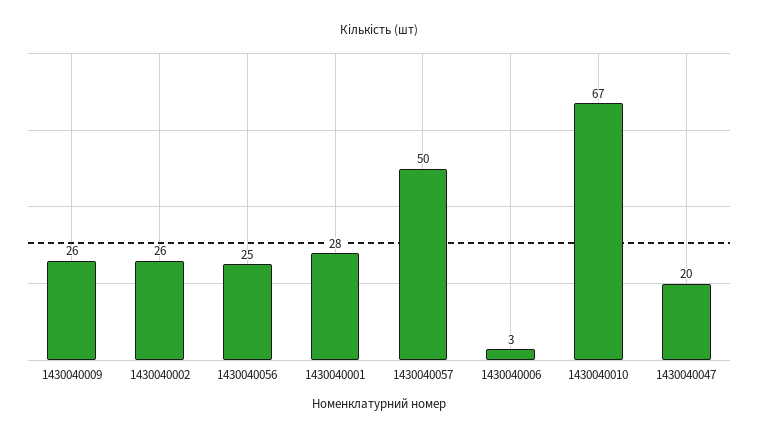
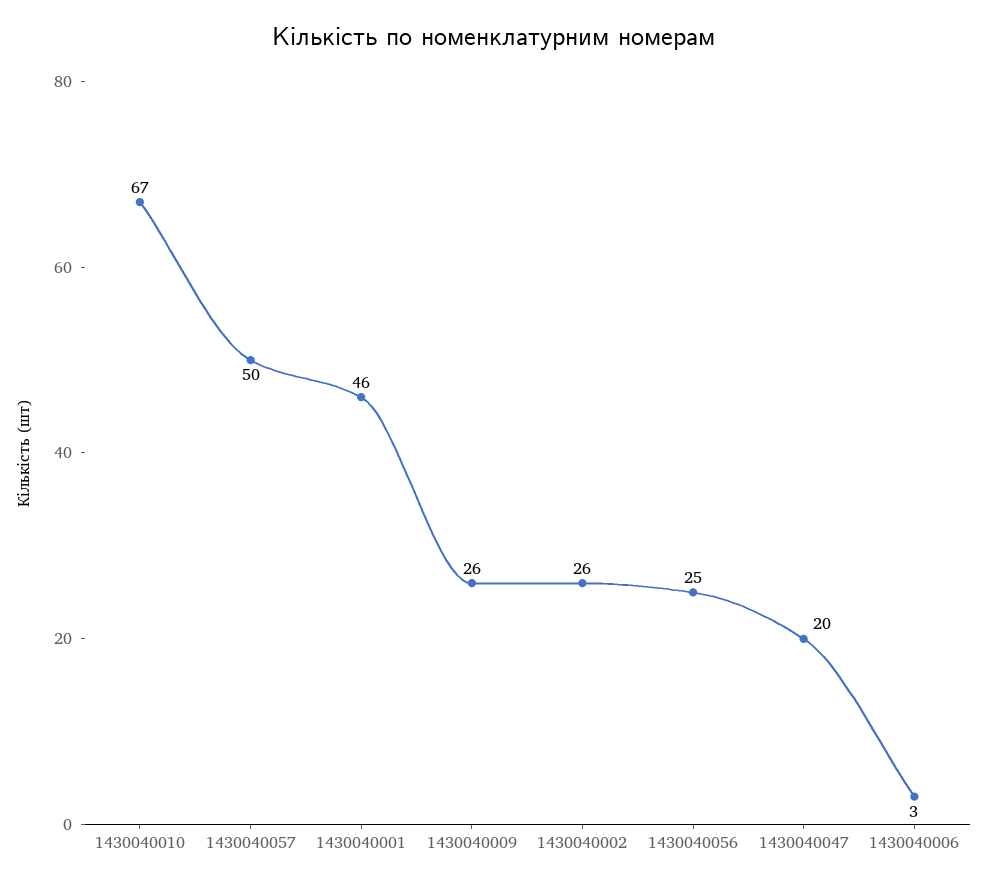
  {
    "1430040009": 26,
    "1430040002": 26,
    "1430040056": 25,
-   "1430040001": 28,
+   "1430040001": 46,
    "1430040057": 50,
    "1430040006": 3,
    "1430040010": 67,
    "1430040047": 20
  }

